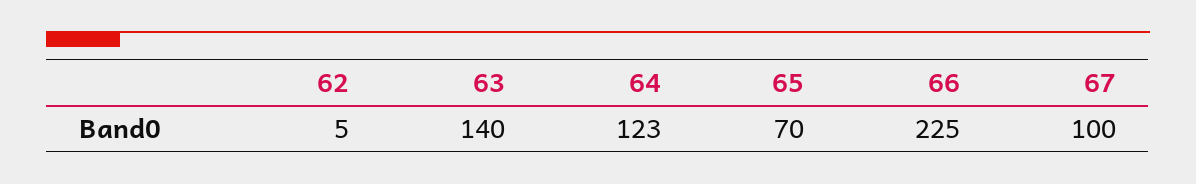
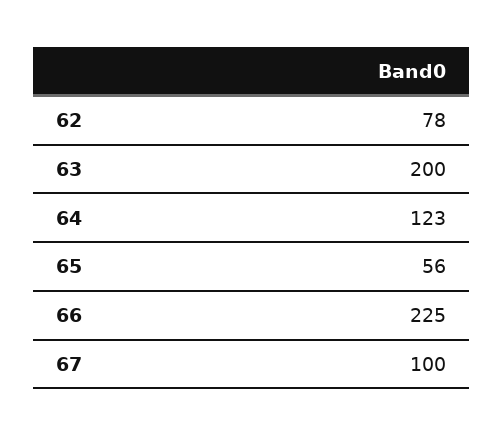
  {
-   "62": 5,
+   "62": 78,
-   "63": 140,
+   "63": 200,
    "64": 123,
-   "65": 70,
+   "65": 56,
    "66": 225,
    "67": 100
  }

